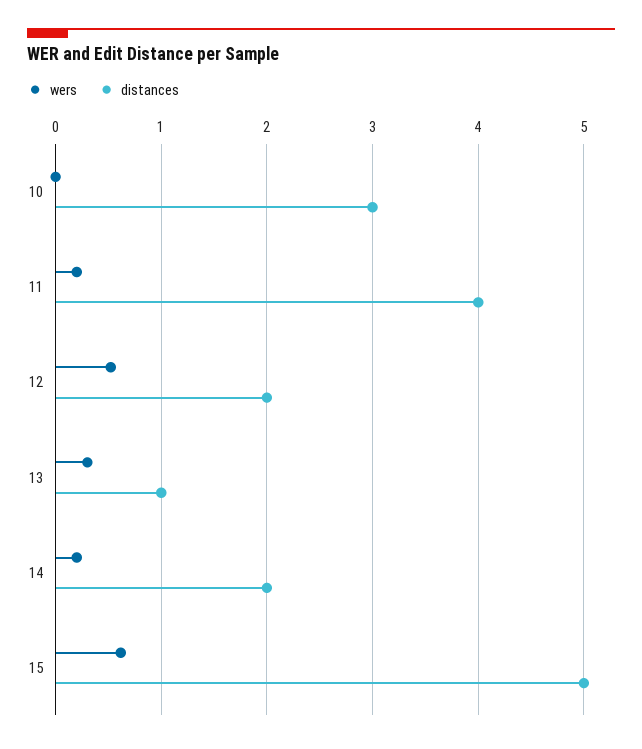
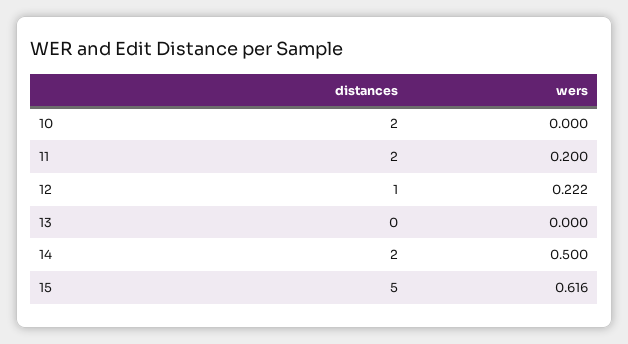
  {
    "wers": {
      "10": 0,
      "11": 0.2,
-     "12": 0.5,
+     "12": 0.222,
-     "13": 0.3,
+     "13": 0,
-     "14": 0.2,
+     "14": 0.5,
      "15": 0.616
    },
    "distances": {
-     "10": 3,
+     "10": 2,
-     "11": 4,
+     "11": 2,
-     "12": 2,
+     "12": 1,
-     "13": 1,
+     "13": 0,
      "14": 2,
      "15": 5
    }
  }

